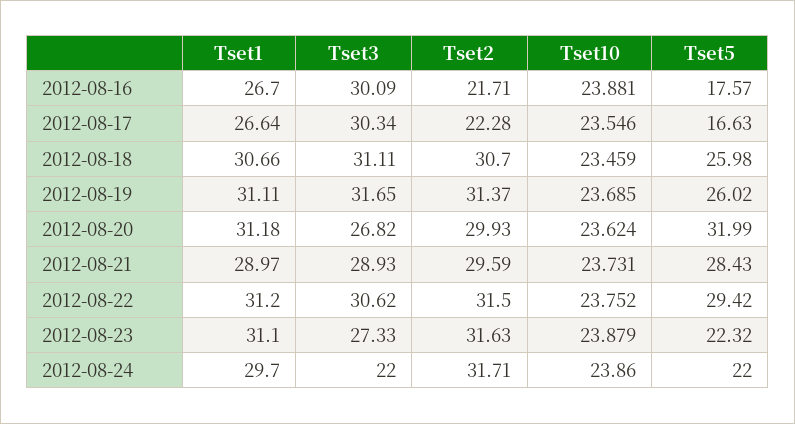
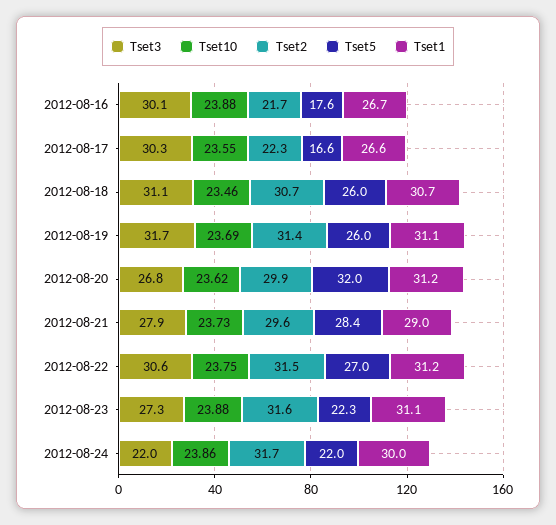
  {
    "Tset1": {
      "2012-08-16": 26.7,
      "2012-08-17": 26.64,
      "2012-08-18": 30.66,
      "2012-08-19": 31.11,
      "2012-08-20": 31.18,
      "2012-08-21": 28.97,
      "2012-08-22": 31.2,
      "2012-08-23": 31.1,
-     "2012-08-24": 29.7
+     "2012-08-24": 30
    },
    "Tset3": {
      "2012-08-16": 30.09,
      "2012-08-17": 30.34,
      "2012-08-18": 31.11,
      "2012-08-19": 31.65,
      "2012-08-20": 26.82,
-     "2012-08-21": 28.93,
+     "2012-08-21": 27.9,
      "2012-08-22": 30.62,
      "2012-08-23": 27.33,
      "2012-08-24": 22
    },
    "Tset2": {
      "2012-08-16": 21.71,
      "2012-08-17": 22.28,
      "2012-08-18": 30.7,
      "2012-08-19": 31.37,
      "2012-08-20": 29.93,
      "2012-08-21": 29.59,
      "2012-08-22": 31.5,
      "2012-08-23": 31.63,
      "2012-08-24": 31.71
    },
    "Tset10": {
      "2012-08-16": 23.881,
      "2012-08-17": 23.546,
      "2012-08-18": 23.459,
      "2012-08-19": 23.685,
      "2012-08-20": 23.624,
      "2012-08-21": 23.731,
      "2012-08-22": 23.752,
      "2012-08-23": 23.879,
      "2012-08-24": 23.86
    },
    "Tset5": {
      "2012-08-16": 17.57,
      "2012-08-17": 16.63,
      "2012-08-18": 25.98,
      "2012-08-19": 26.02,
      "2012-08-20": 31.99,
      "2012-08-21": 28.43,
-     "2012-08-22": 29.42,
+     "2012-08-22": 27,
      "2012-08-23": 22.32,
      "2012-08-24": 22
    }
  }

